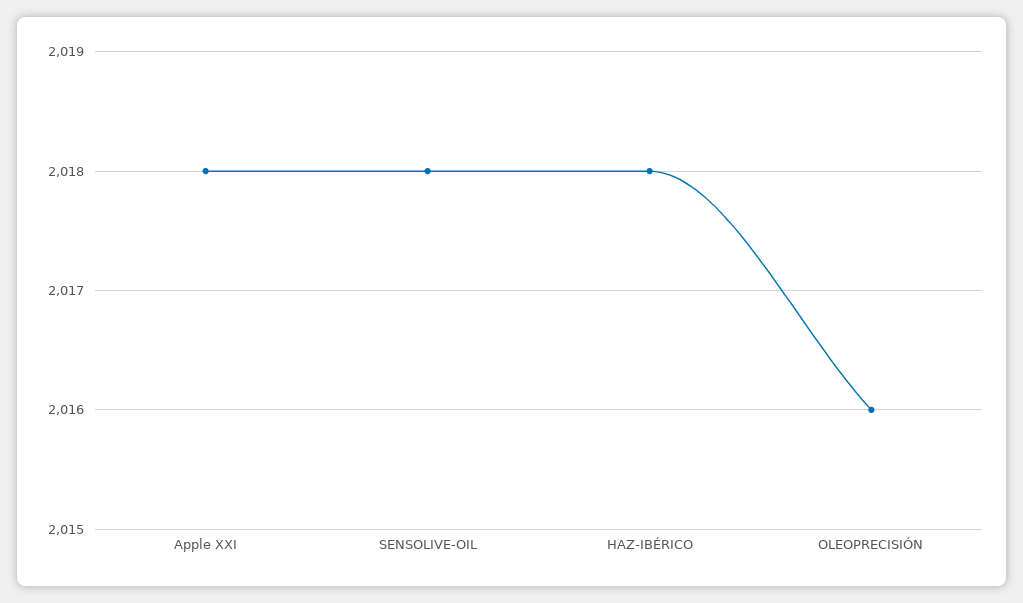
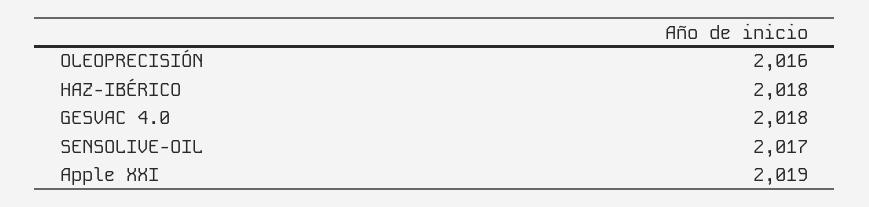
  {
-   "Apple XXI": 2018,
+   "Apple XXI": 2019,
-   "SENSOLIVE-OIL": 2018,
+   "SENSOLIVE-OIL": 2017,
    "HAZ-IBÉRICO": 2018,
-   "OLEOPRECISIÓN": 2016
+   "OLEOPRECISIÓN": 2016,
+   "GESVAC 4.0": 2018
  }

